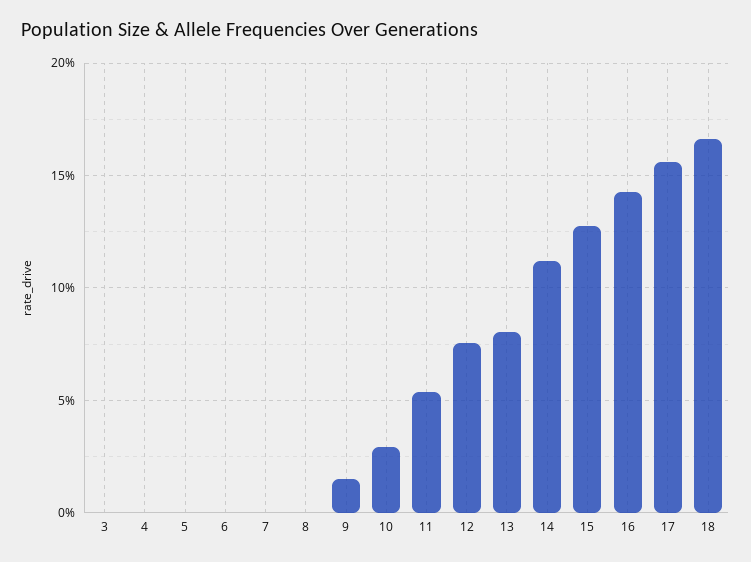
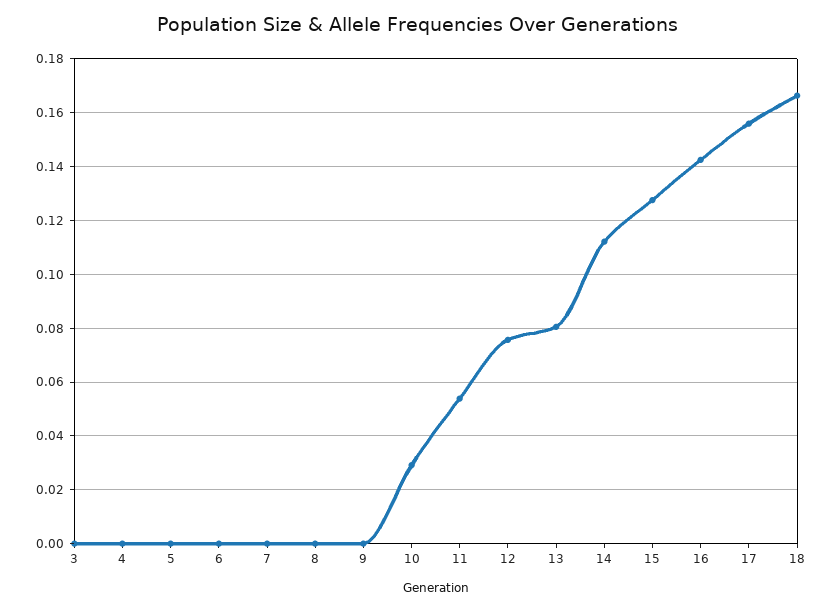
  {
    "3": 0,
    "4": 0,
    "5": 0,
    "6": 0,
    "7": 0,
    "8": 0,
-   "9": 0.015,
+   "9": 0,
    "10": 0.03,
    "11": 0.055,
    "12": 0.075,
    "13": 0.08,
    "14": 0.1125,
    "15": 0.1275,
    "16": 0.1425,
    "17": 0.155,
    "18": 0.1675
  }

